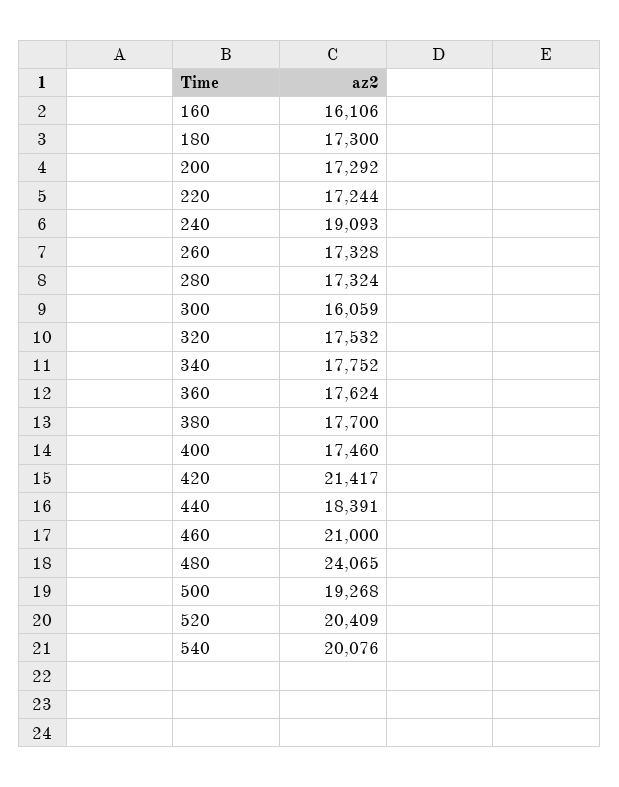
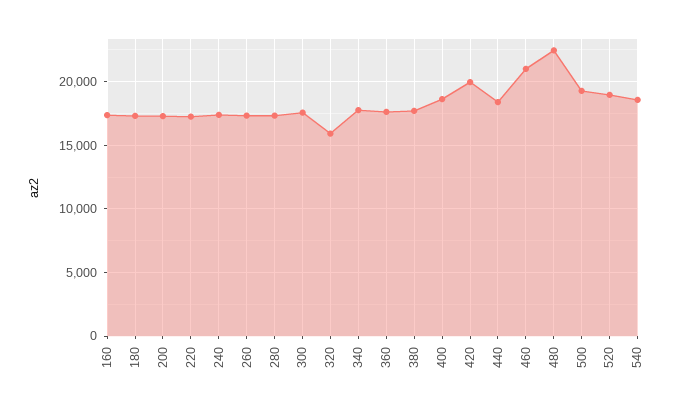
  {
-   "160": 16106,
+   "160": 17500,
    "180": 17300,
    "200": 17292,
    "220": 17244,
-   "240": 19093,
+   "240": 17500,
    "260": 17328,
    "280": 17324,
-   "300": 16059,
+   "300": 17500,
-   "320": 17532,
+   "320": 16000,
    "340": 17752,
    "360": 17624,
    "380": 17700,
-   "400": 17460,
+   "400": 18500,
-   "420": 21417,
+   "420": 20000,
    "440": 18391,
    "460": 21000,
-   "480": 24065,
+   "480": 22500,
    "500": 19268,
-   "520": 20409,
+   "520": 19000,
-   "540": 20076
+   "540": 18500
  }

